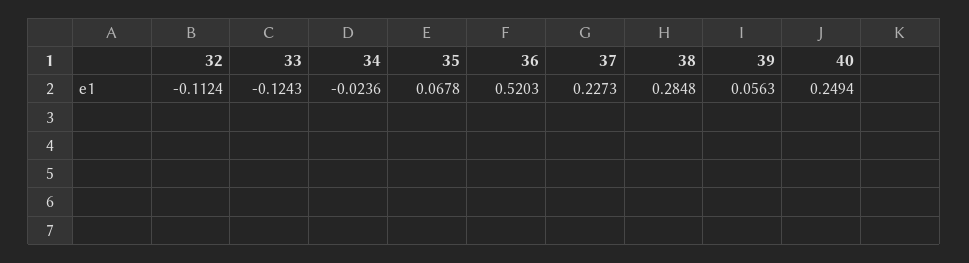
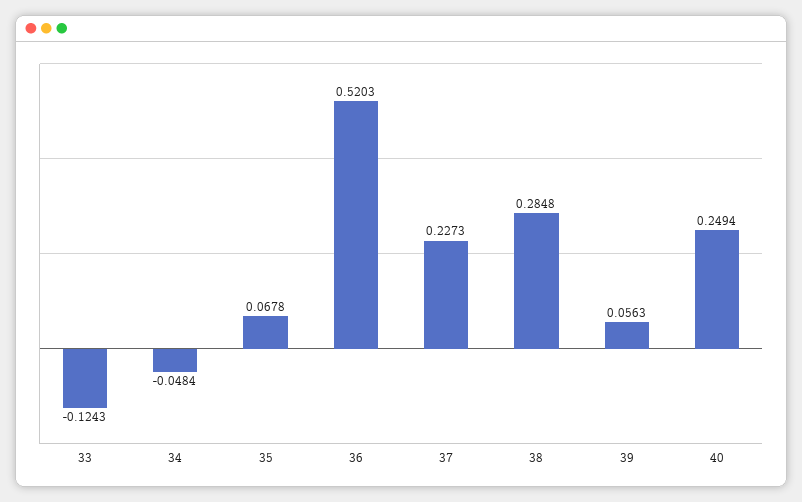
  {
-   "32": -0.1124,
    "33": -0.1243,
-   "34": -0.0236,
+   "34": -0.0484,
    "35": 0.0678,
    "36": 0.5203,
    "37": 0.2273,
    "38": 0.2848,
    "39": 0.0563,
    "40": 0.2494
  }

